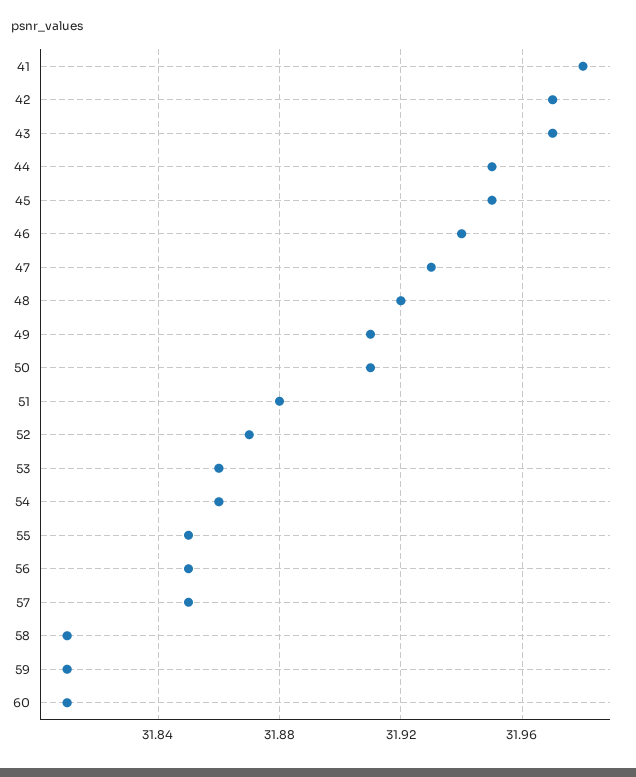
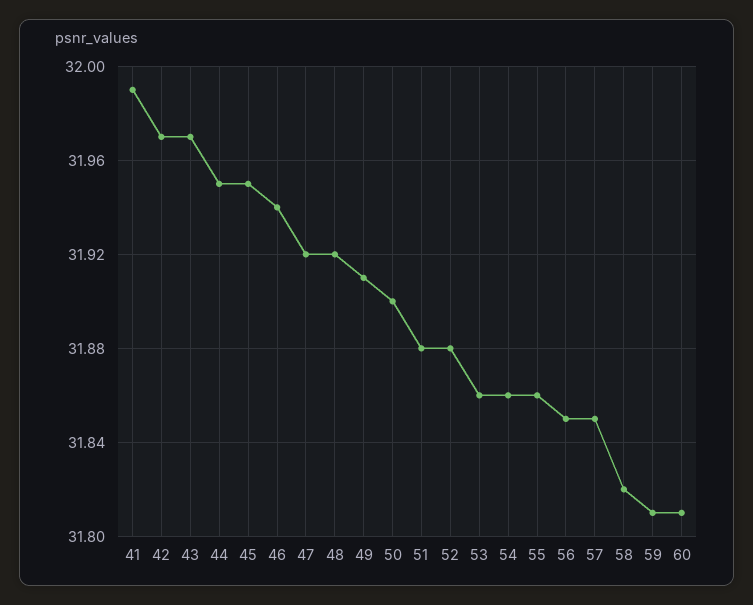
  {
-   "41": 31.98,
+   "41": 31.99,
    "42": 31.97,
    "43": 31.97,
    "44": 31.95,
    "45": 31.95,
    "46": 31.94,
-   "47": 31.93,
+   "47": 31.92,
    "48": 31.92,
    "49": 31.91,
-   "50": 31.91,
+   "50": 31.9,
    "51": 31.88,
-   "52": 31.87,
+   "52": 31.88,
    "53": 31.86,
    "54": 31.86,
-   "55": 31.85,
+   "55": 31.86,
    "56": 31.85,
    "57": 31.85,
-   "58": 31.81,
+   "58": 31.82,
    "59": 31.81,
    "60": 31.81
  }

